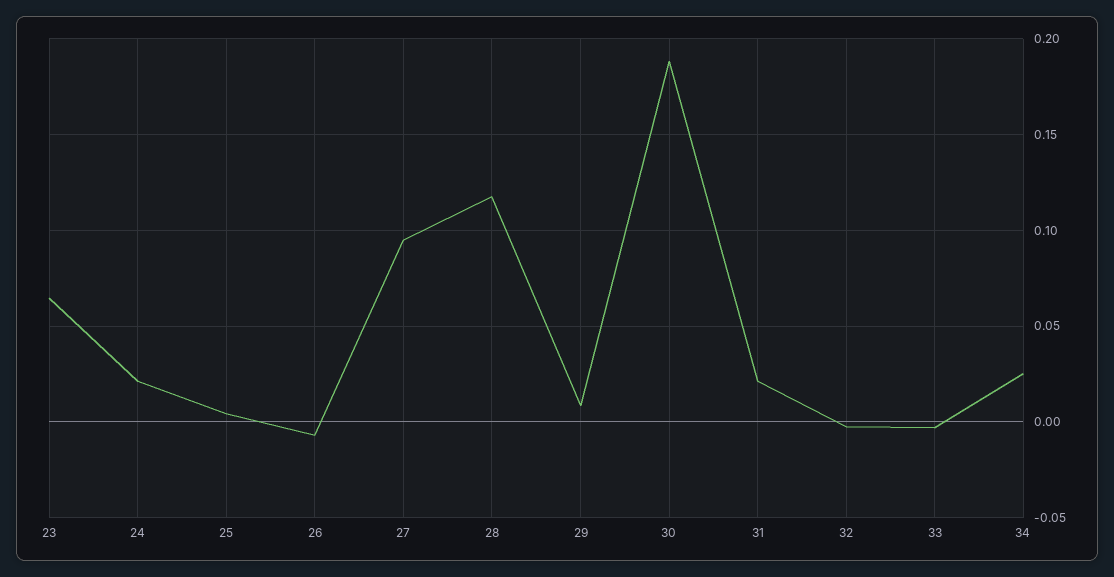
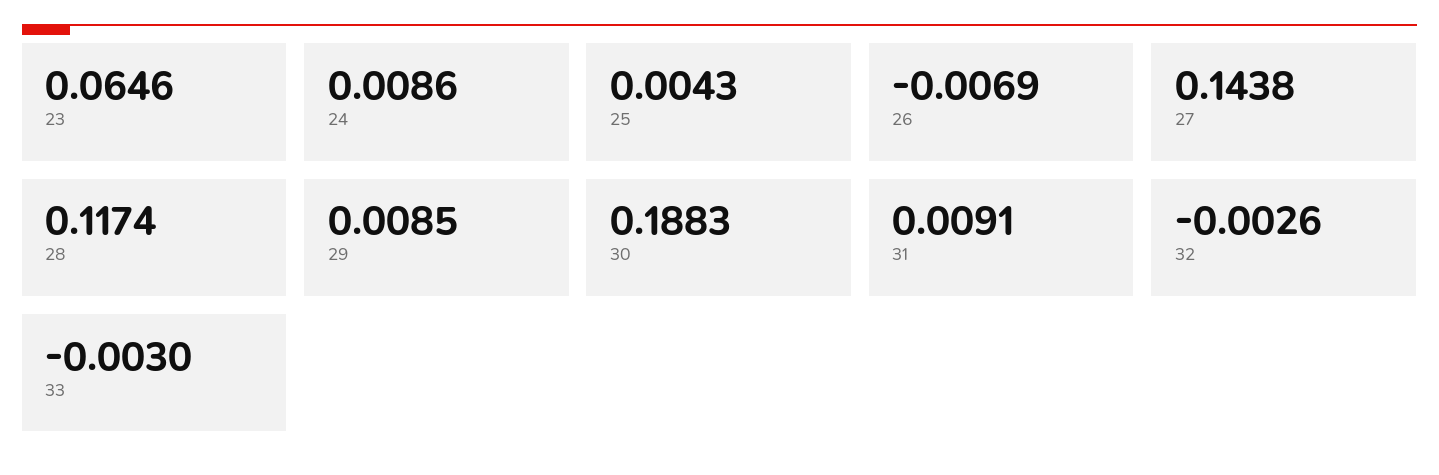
  {
    "23": 0.0646,
-   "24": 0.02,
+   "24": 0.0086,
    "25": 0.0043,
    "26": -0.0069,
-   "27": 0.095,
+   "27": 0.1438,
    "28": 0.1174,
    "29": 0.0085,
    "30": 0.1883,
-   "31": 0.02,
+   "31": 0.0091,
    "32": -0.0026,
-   "33": -0.003,
+   "33": -0.003
-   "34": 0.025
  }

